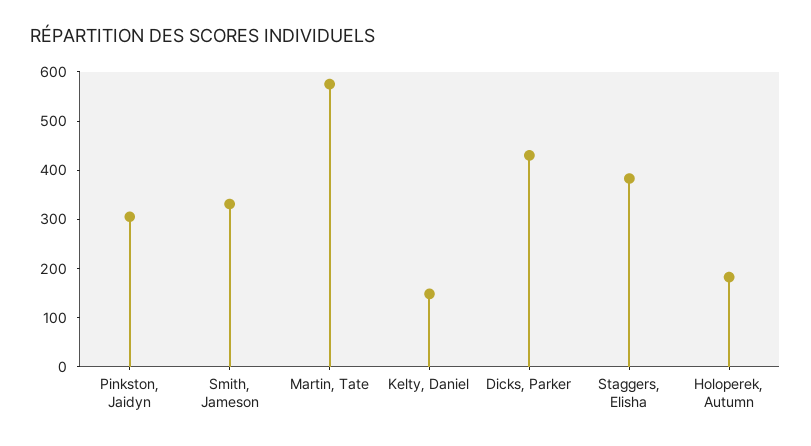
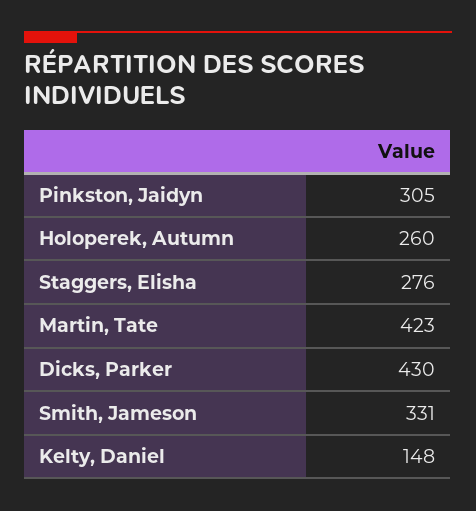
  {
    "Pinkston, Jaidyn": 305,
    "Smith, Jameson": 331,
-   "Martin, Tate": 580,
+   "Martin, Tate": 423,
    "Kelty, Daniel": 148,
    "Dicks, Parker": 430,
-   "Staggers, Elisha": 380,
+   "Staggers, Elisha": 276,
-   "Holoperek, Autumn": 180
+   "Holoperek, Autumn": 260
  }

